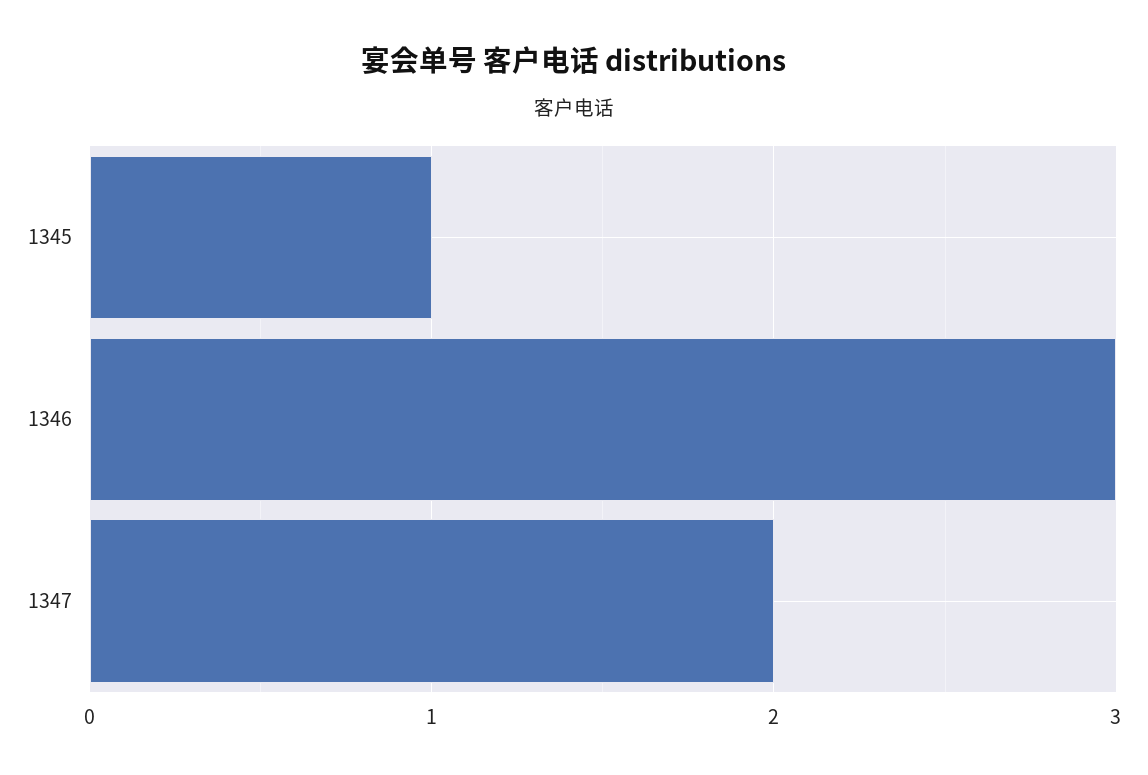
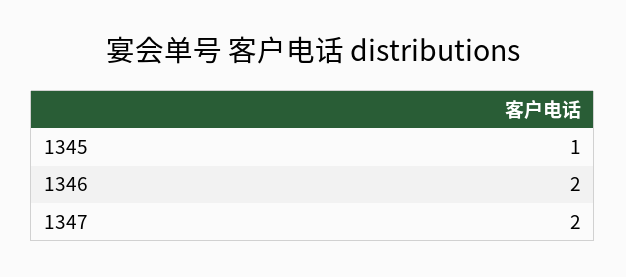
  {
    "1345": 1,
-   "1346": 3,
+   "1346": 2,
    "1347": 2
  }

